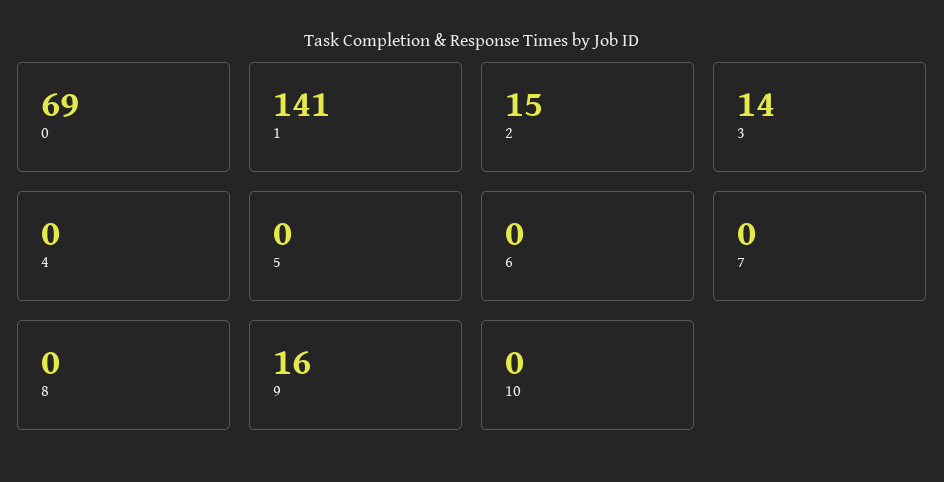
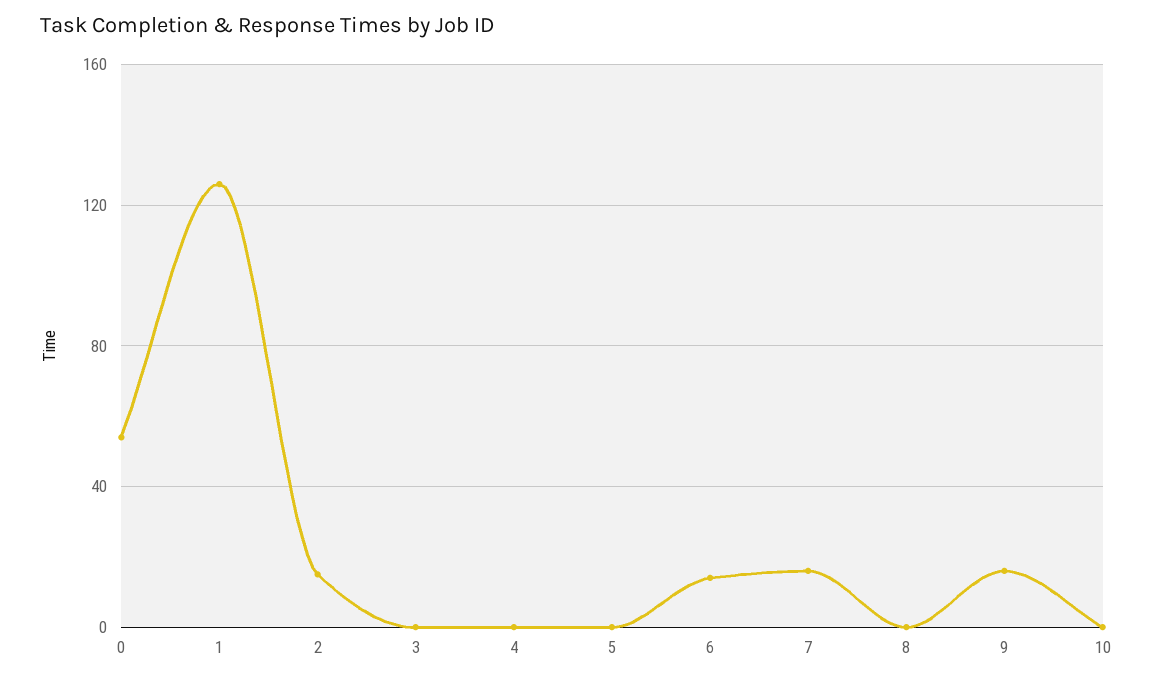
  {
-   "0": 69,
+   "0": 55,
-   "1": 141,
+   "1": 125,
    "2": 15,
-   "3": 14,
+   "3": 0,
    "4": 0,
    "5": 0,
-   "6": 0,
+   "6": 15,
-   "7": 0,
+   "7": 15,
    "8": 0,
    "9": 16,
    "10": 0
  }

